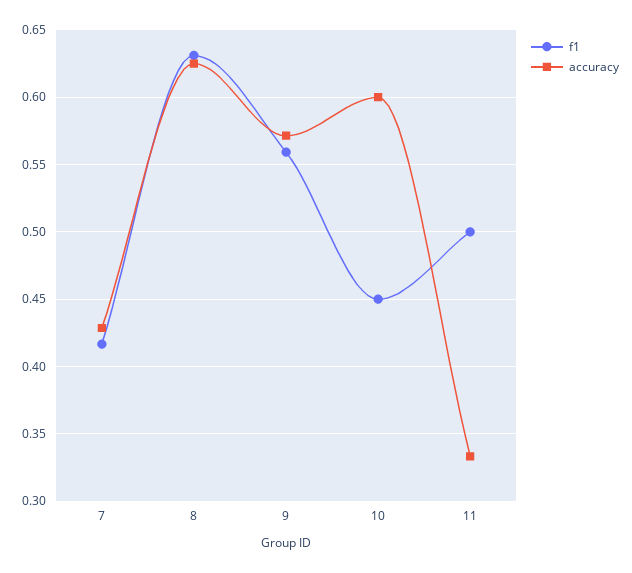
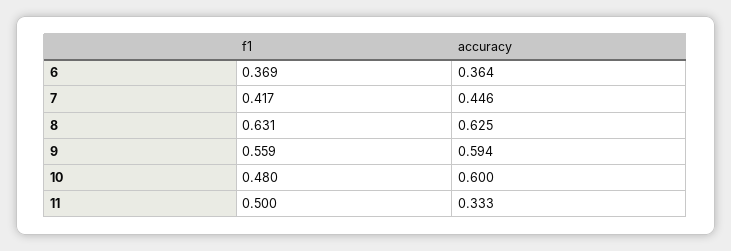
  {
    "f1": {
      "7": 0.417,
      "8": 0.631,
      "9": 0.559,
-     "10": 0.45,
+     "10": 0.48,
-     "11": 0.5
+     "11": 0.5,
+     "6": 0.369
    },
    "accuracy": {
-     "7": 0.43,
+     "7": 0.446,
      "8": 0.625,
-     "9": 0.57,
+     "9": 0.594,
      "10": 0.6,
-     "11": 0.333
+     "11": 0.333,
+     "6": 0.364
    }
  }

